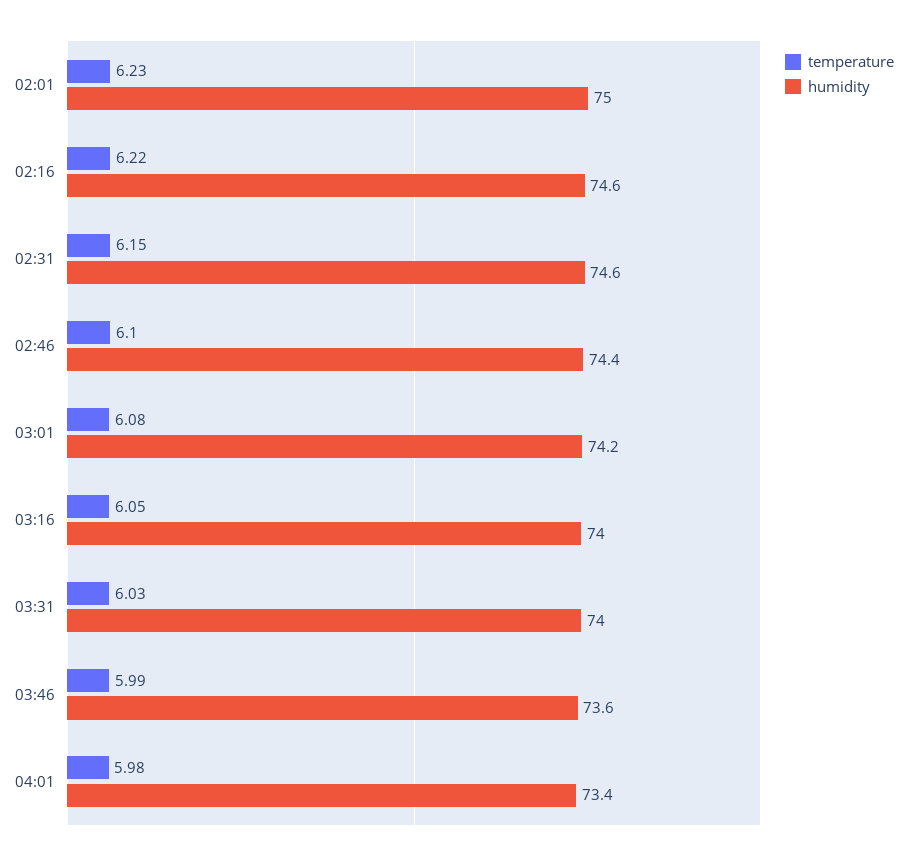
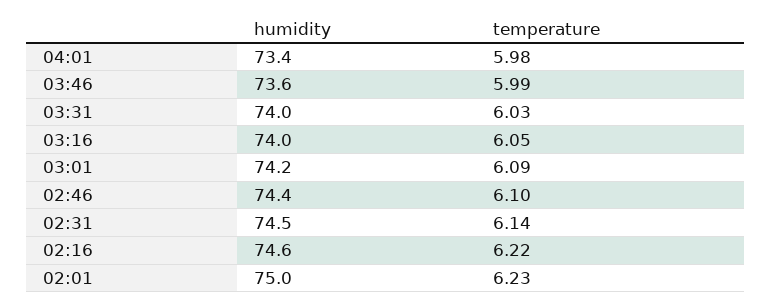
  {
    "temperature": {
      "02:01": 6.23,
      "02:16": 6.22,
-     "02:31": 6.15,
+     "02:31": 6.14,
      "02:46": 6.1,
-     "03:01": 6.08,
+     "03:01": 6.09,
      "03:16": 6.05,
      "03:31": 6.03,
      "03:46": 5.99,
      "04:01": 5.98
    },
    "humidity": {
      "02:01": 75,
      "02:16": 74.6,
-     "02:31": 74.6,
+     "02:31": 74.5,
      "02:46": 74.4,
      "03:01": 74.2,
      "03:16": 74,
      "03:31": 74,
      "03:46": 73.6,
      "04:01": 73.4
    }
  }

